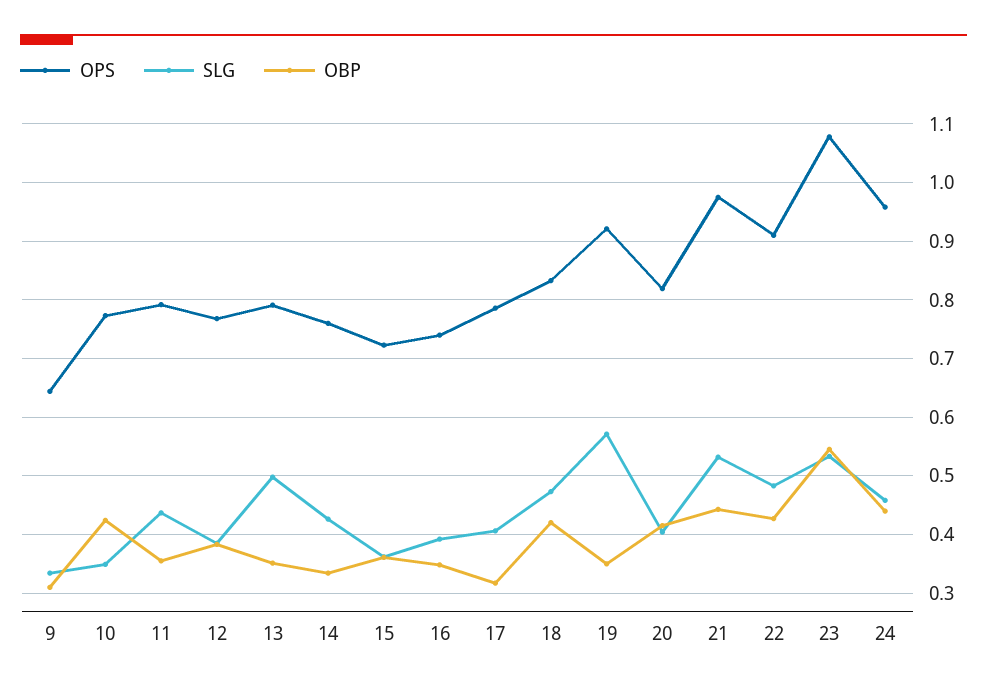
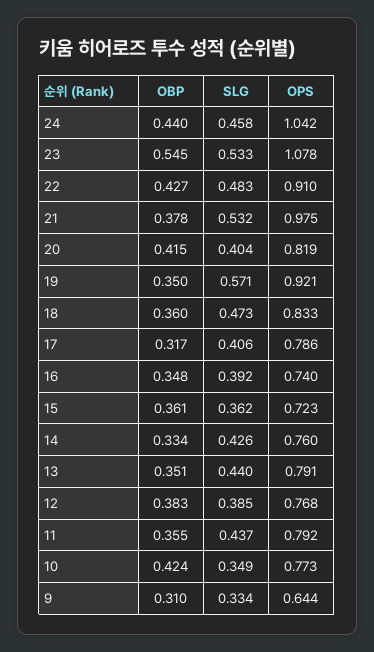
  {
    "OPS": {
      "9": 0.644,
      "10": 0.773,
      "11": 0.792,
      "12": 0.768,
      "13": 0.791,
      "14": 0.76,
      "15": 0.723,
      "16": 0.74,
      "17": 0.786,
      "18": 0.833,
      "19": 0.921,
      "20": 0.819,
      "21": 0.975,
      "22": 0.91,
      "23": 1.078,
-     "24": 0.96
+     "24": 1.042
    },
    "SLG": {
      "9": 0.334,
      "10": 0.349,
      "11": 0.437,
      "12": 0.385,
-     "13": 0.5,
+     "13": 0.44,
      "14": 0.426,
      "15": 0.362,
      "16": 0.392,
      "17": 0.406,
      "18": 0.473,
      "19": 0.571,
      "20": 0.404,
      "21": 0.532,
      "22": 0.483,
      "23": 0.533,
      "24": 0.458
    },
    "OBP": {
      "9": 0.31,
      "10": 0.424,
      "11": 0.355,
      "12": 0.383,
      "13": 0.351,
      "14": 0.334,
      "15": 0.361,
      "16": 0.348,
      "17": 0.317,
-     "18": 0.42,
+     "18": 0.36,
      "19": 0.35,
      "20": 0.415,
-     "21": 0.44,
+     "21": 0.378,
      "22": 0.427,
      "23": 0.545,
      "24": 0.44
    }
  }

